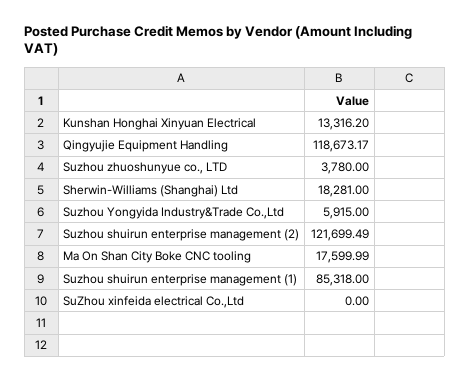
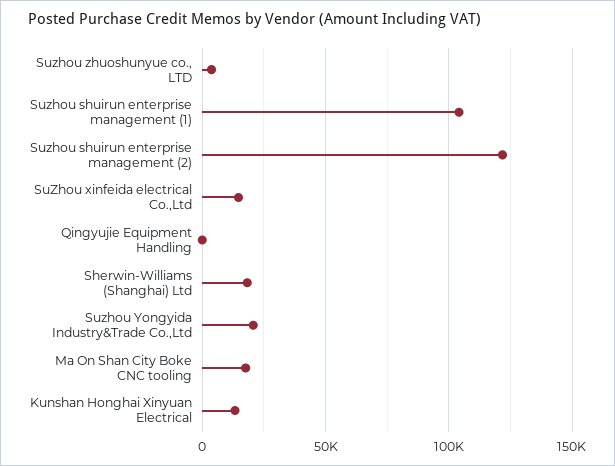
  {
    "Kunshan Honghai Xinyuan Electrical": 13316.2,
-   "Qingyujie Equipment Handling": 118673.17,
+   "Qingyujie Equipment Handling": 0,
    "Suzhou zhuoshunyue co., LTD": 3780,
    "Sherwin-Williams (Shanghai) Ltd": 18281,
-   "Suzhou Yongyida Industry&Trade Co.,Ltd": 5915,
+   "Suzhou Yongyida Industry&Trade Co.,Ltd": 20000,
    "Suzhou shuirun enterprise management (2)": 121699.49,
    "Ma On Shan City Boke CNC tooling": 17599.99,
-   "Suzhou shuirun enterprise management (1)": 85318,
+   "Suzhou shuirun enterprise management (1)": 105000,
-   "SuZhou xinfeida electrical Co.,Ltd": 0
+   "SuZhou xinfeida electrical Co.,Ltd": 15000
  }

